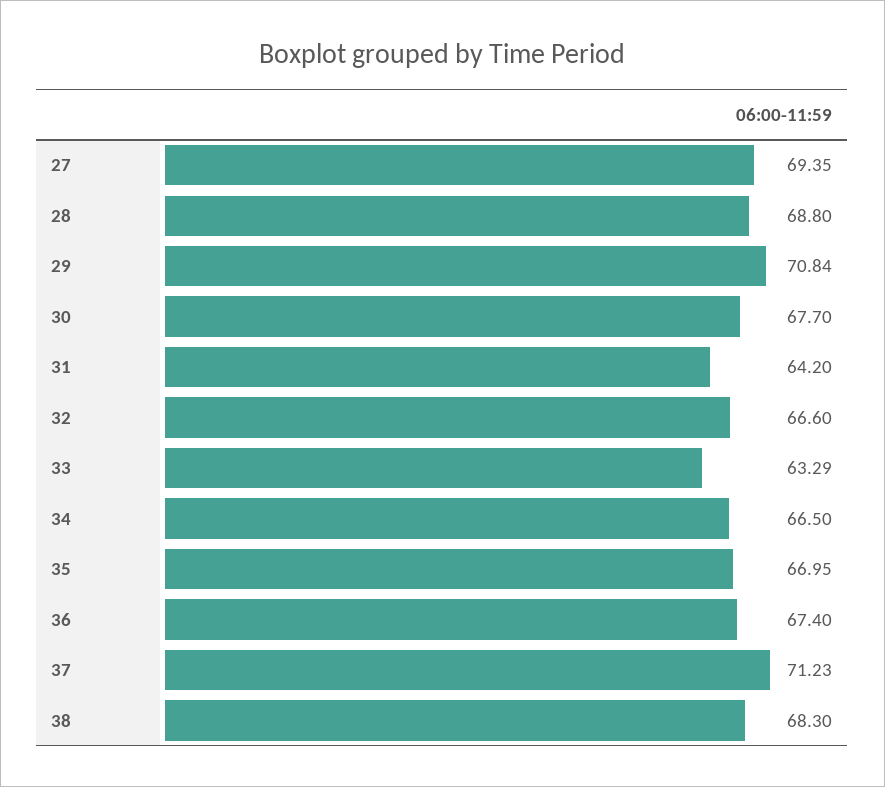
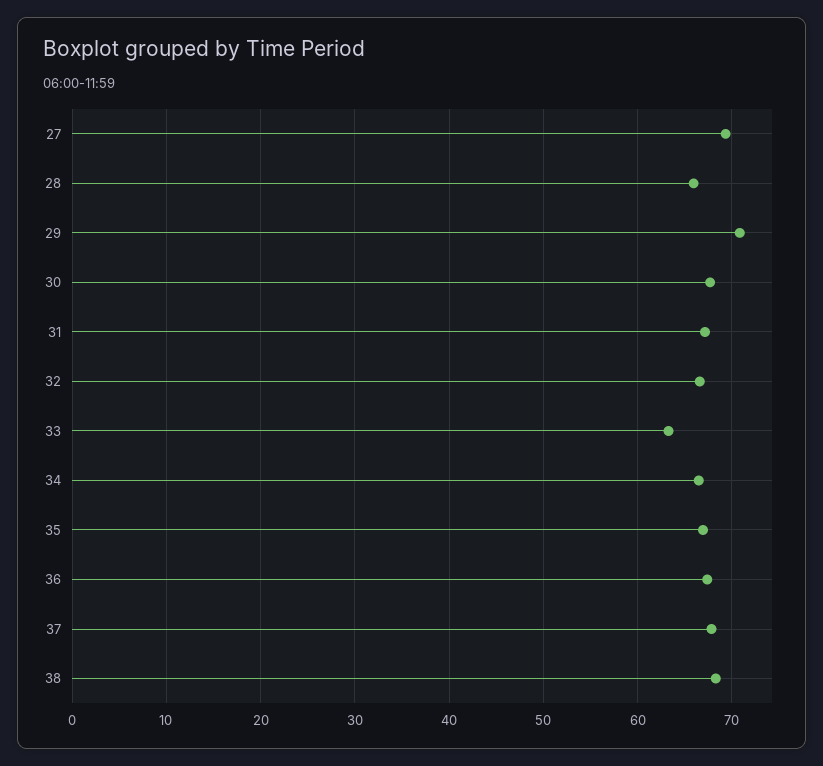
  {
    "27": 69.35,
-   "28": 68.8,
+   "28": 66,
    "29": 70.84,
    "30": 67.7,
-   "31": 64.2,
+   "31": 67,
    "32": 66.6,
    "33": 63.29,
    "34": 66.5,
    "35": 66.95,
    "36": 67.4,
-   "37": 71.23,
+   "37": 68,
    "38": 68.3
  }

